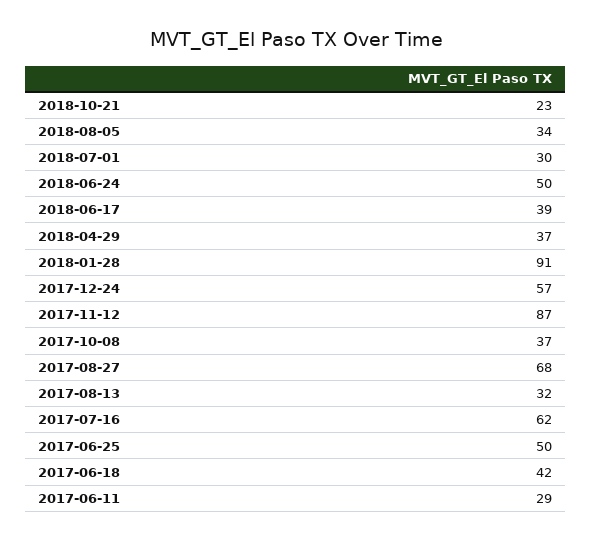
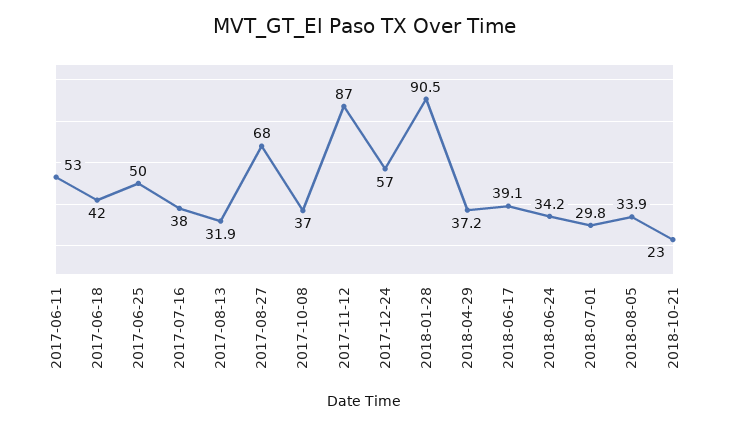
  {
    "2018-10-21": 23,
    "2018-08-05": 33.9,
    "2018-07-01": 29.8,
-   "2018-06-24": 50,
+   "2018-06-24": 34.2,
    "2018-06-17": 39.1,
    "2018-04-29": 37.2,
    "2018-01-28": 90.5,
    "2017-12-24": 57,
    "2017-11-12": 87,
    "2017-10-08": 37,
    "2017-08-27": 68,
    "2017-08-13": 31.9,
-   "2017-07-16": 62,
+   "2017-07-16": 38,
    "2017-06-25": 50,
    "2017-06-18": 42,
-   "2017-06-11": 29
+   "2017-06-11": 53
  }

